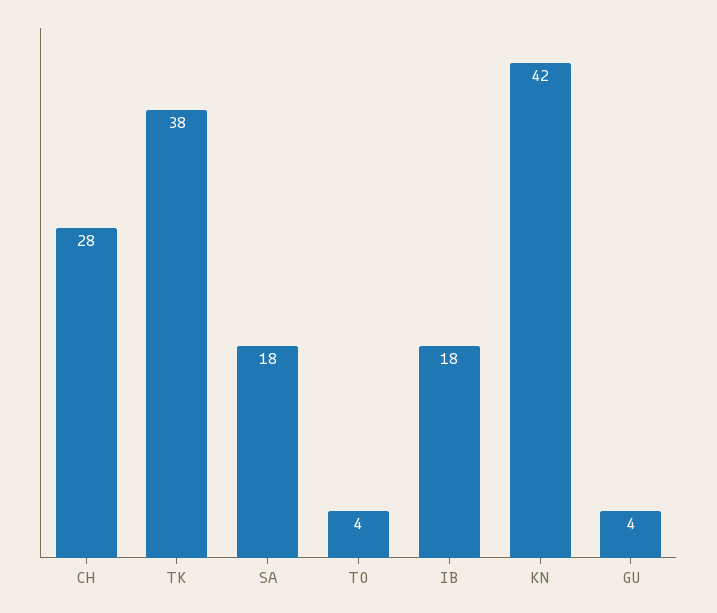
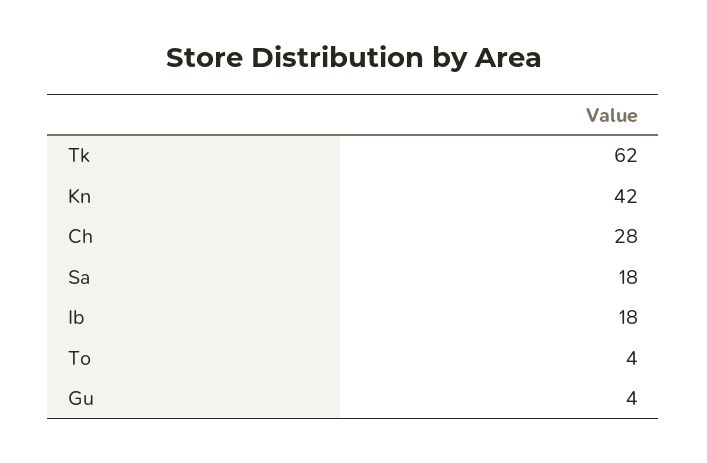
  {
    "CH": 28,
-   "TK": 38,
+   "TK": 62,
    "SA": 18,
    "TO": 4,
    "IB": 18,
    "KN": 42,
    "GU": 4
  }

